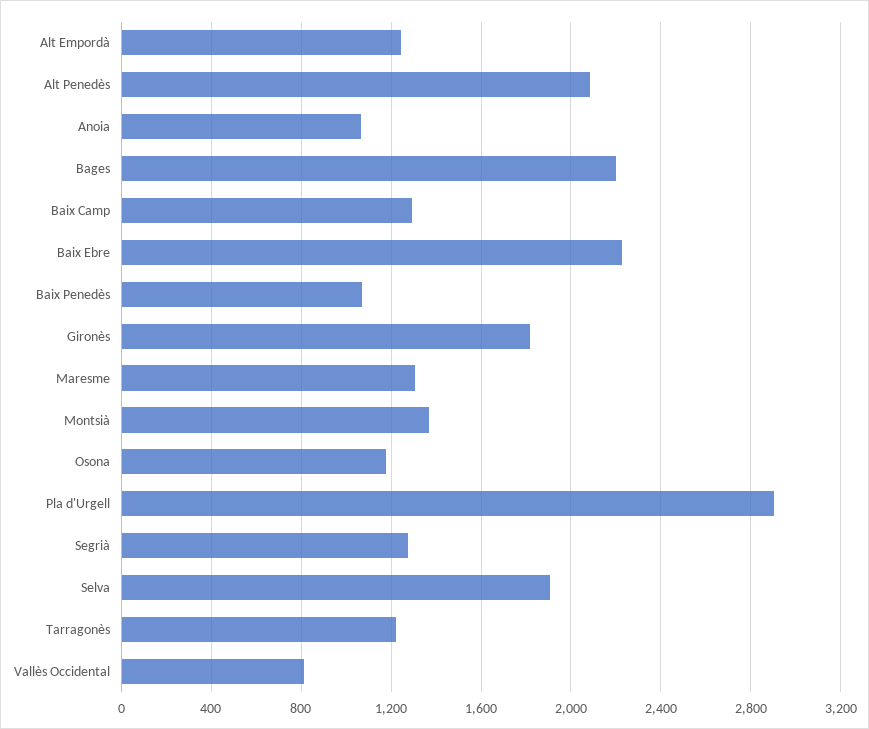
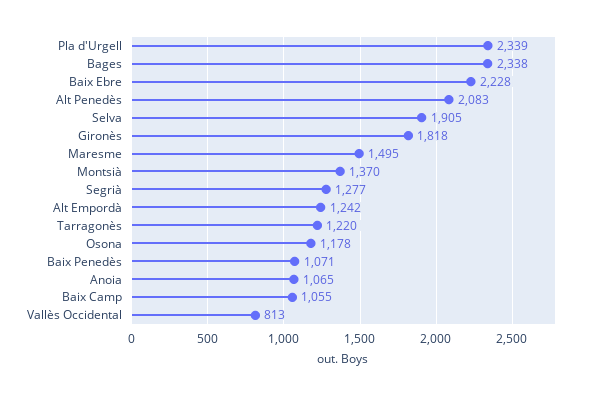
  {
    "Alt Empordà": 1242,
    "Alt Penedès": 2083,
    "Anoia": 1065,
-   "Bages": 2200,
+   "Bages": 2338,
-   "Baix Camp": 1300,
+   "Baix Camp": 1055,
    "Baix Ebre": 2228,
    "Baix Penedès": 1071,
    "Gironès": 1818,
-   "Maresme": 1300,
+   "Maresme": 1495,
    "Montsià": 1370,
    "Osona": 1178,
-   "Pla d'Urgell": 2900,
+   "Pla d'Urgell": 2339,
    "Segrià": 1277,
    "Selva": 1905,
    "Tarragonès": 1220,
    "Vallès Occidental": 813
  }

